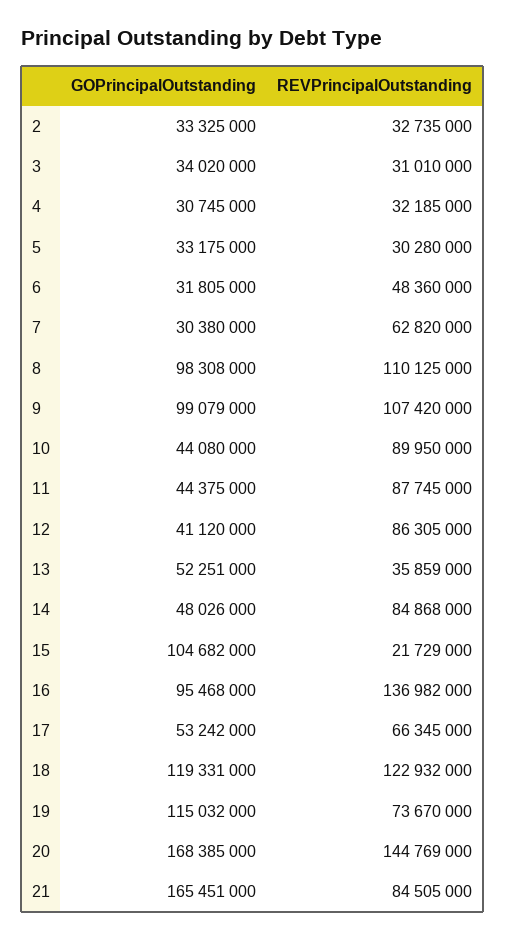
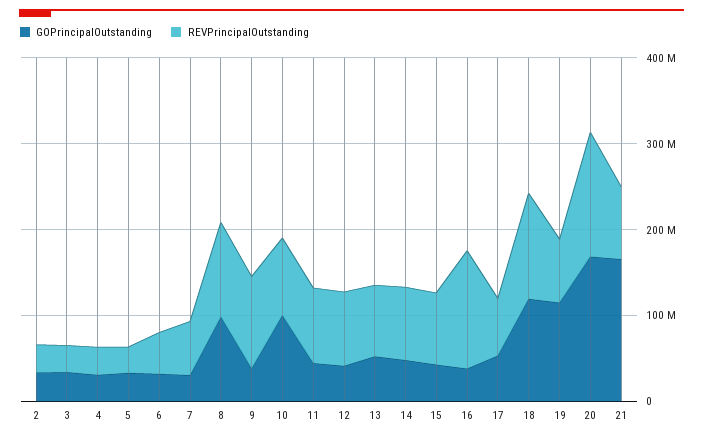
  {
    "GOPrincipalOutstanding": {
      "2": 33325000,
      "3": 34020000,
      "4": 30745000,
      "5": 33175000,
      "6": 31805000,
      "7": 30380000,
      "8": 98308000,
-     "9": 99079000,
+     "9": 40000000,
-     "10": 44080000,
+     "10": 100000000,
      "11": 44375000,
      "12": 41120000,
      "13": 52251000,
      "14": 48026000,
-     "15": 104682000,
+     "15": 40000000,
-     "16": 95468000,
+     "16": 40000000,
      "17": 53242000,
      "18": 119331000,
      "19": 115032000,
      "20": 168385000,
      "21": 165451000
    },
    "REVPrincipalOutstanding": {
      "2": 32735000,
      "3": 31010000,
      "4": 32185000,
      "5": 30280000,
      "6": 48360000,
      "7": 62820000,
      "8": 110125000,
      "9": 107420000,
      "10": 89950000,
      "11": 87745000,
      "12": 86305000,
-     "13": 35859000,
+     "13": 80000000,
      "14": 84868000,
-     "15": 21729000,
+     "15": 80000000,
      "16": 136982000,
      "17": 66345000,
      "18": 122932000,
      "19": 73670000,
      "20": 144769000,
      "21": 84505000
    }
  }

